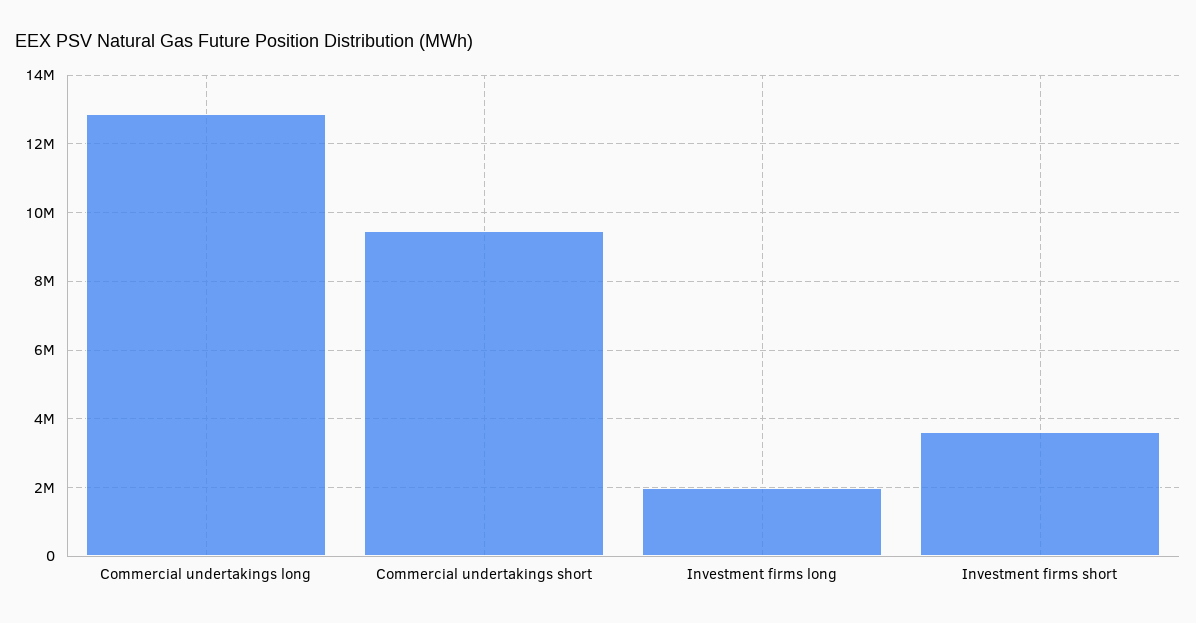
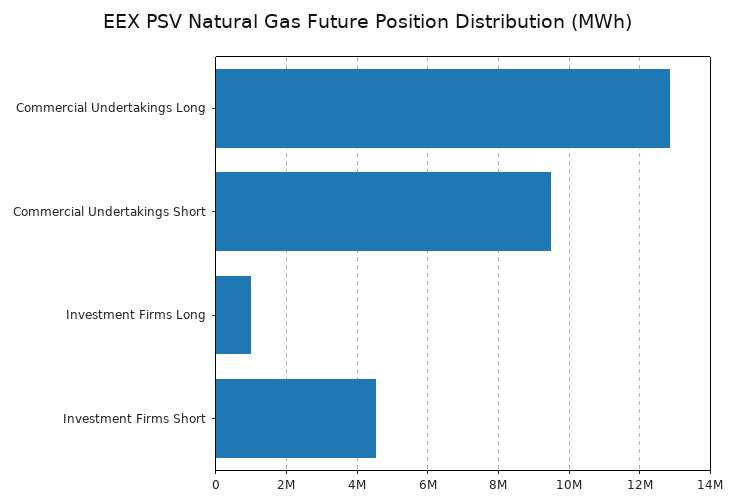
  {
    "Commercial undertakings long": 12800000,
    "Commercial undertakings short": 9400000,
-   "Investment firms long": 2000000,
+   "Investment firms long": 1000000,
-   "Investment firms short": 3600000
+   "Investment firms short": 4600000
  }

